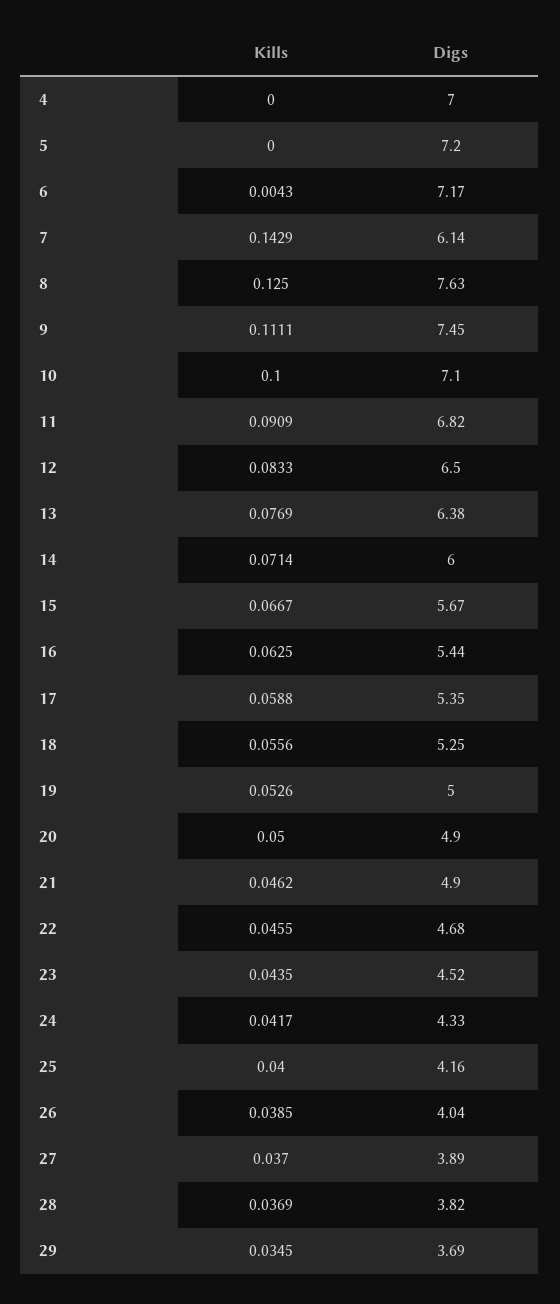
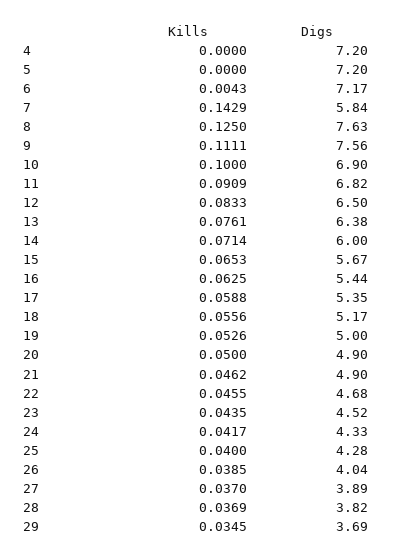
  {
    "Kills": {
      "4": 0,
      "5": 0,
      "6": 0.0043,
      "7": 0.1429,
      "8": 0.125,
      "9": 0.1111,
      "10": 0.1,
      "11": 0.0909,
      "12": 0.0833,
-     "13": 0.0769,
+     "13": 0.0761,
      "14": 0.0714,
-     "15": 0.0667,
+     "15": 0.0653,
      "16": 0.0625,
      "17": 0.0588,
      "18": 0.0556,
      "19": 0.0526,
      "20": 0.05,
      "21": 0.0462,
      "22": 0.0455,
      "23": 0.0435,
      "24": 0.0417,
      "25": 0.04,
      "26": 0.0385,
      "27": 0.037,
      "28": 0.0369,
      "29": 0.0345
    },
    "Digs": {
-     "4": 7,
+     "4": 7.2,
      "5": 7.2,
      "6": 7.17,
-     "7": 6.14,
+     "7": 5.84,
      "8": 7.63,
-     "9": 7.45,
+     "9": 7.56,
-     "10": 7.1,
+     "10": 6.9,
      "11": 6.82,
      "12": 6.5,
      "13": 6.38,
      "14": 6,
      "15": 5.67,
      "16": 5.44,
      "17": 5.35,
-     "18": 5.25,
+     "18": 5.17,
      "19": 5,
      "20": 4.9,
      "21": 4.9,
      "22": 4.68,
      "23": 4.52,
      "24": 4.33,
-     "25": 4.16,
+     "25": 4.28,
      "26": 4.04,
      "27": 3.89,
      "28": 3.82,
      "29": 3.69
    }
  }

